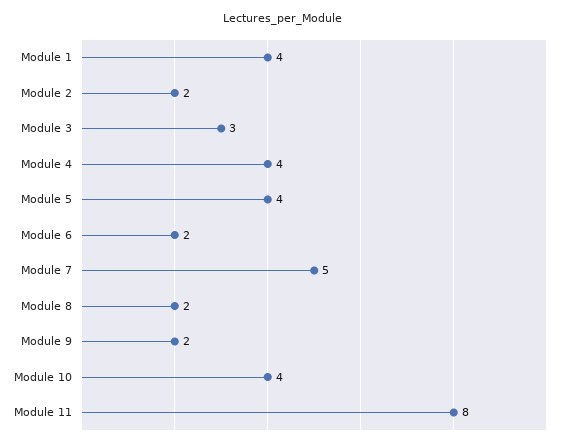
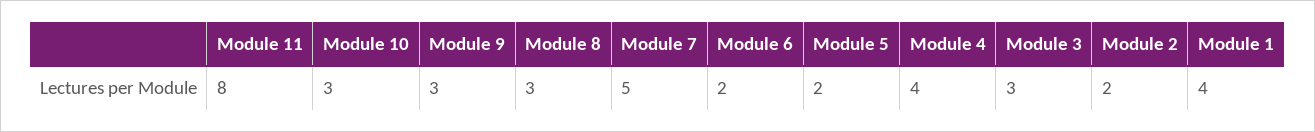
  {
    "Module 1": 4,
    "Module 2": 2,
    "Module 3": 3,
    "Module 4": 4,
-   "Module 5": 4,
+   "Module 5": 2,
    "Module 6": 2,
    "Module 7": 5,
-   "Module 8": 2,
+   "Module 8": 3,
-   "Module 9": 2,
+   "Module 9": 3,
-   "Module 10": 4,
+   "Module 10": 3,
    "Module 11": 8
  }

